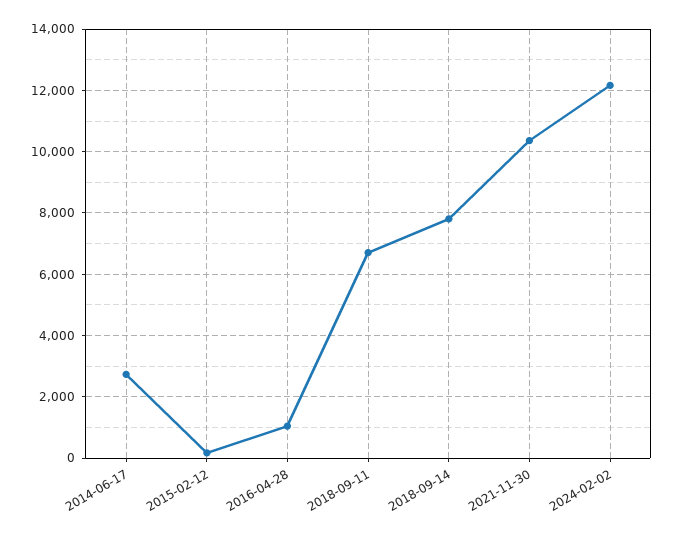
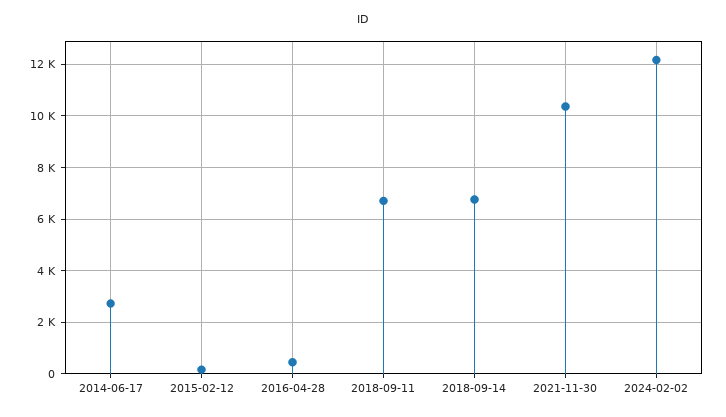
  {
    "2014-06-17": 2800,
    "2015-02-12": 200,
-   "2016-04-28": 1000,
+   "2016-04-28": 500,
    "2018-09-11": 6800,
-   "2018-09-14": 7800,
+   "2018-09-14": 6750,
    "2021-11-30": 10400,
    "2024-02-02": 12200
  }

